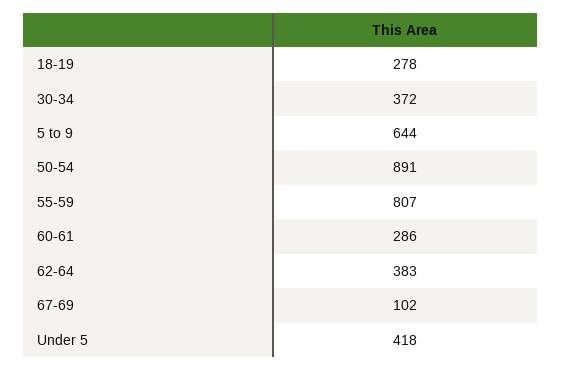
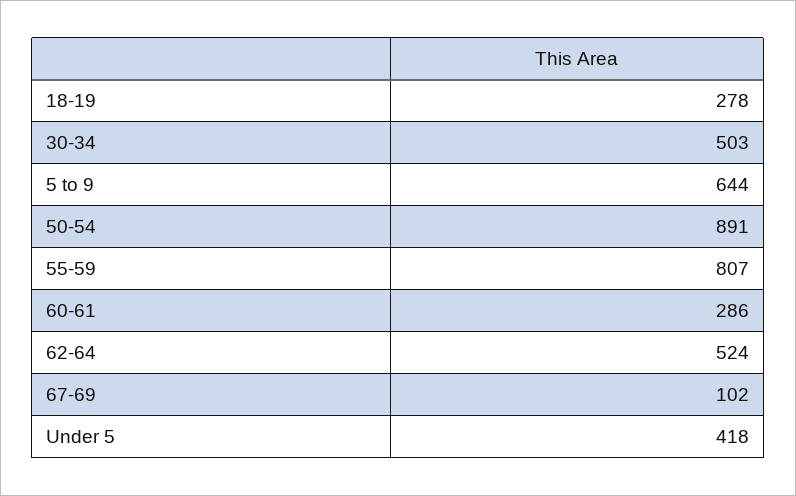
  {
    "18-19": 278,
-   "30-34": 372,
+   "30-34": 503,
    "5 to 9": 644,
    "50-54": 891,
    "55-59": 807,
    "60-61": 286,
-   "62-64": 383,
+   "62-64": 524,
    "67-69": 102,
    "Under 5": 418
  }

